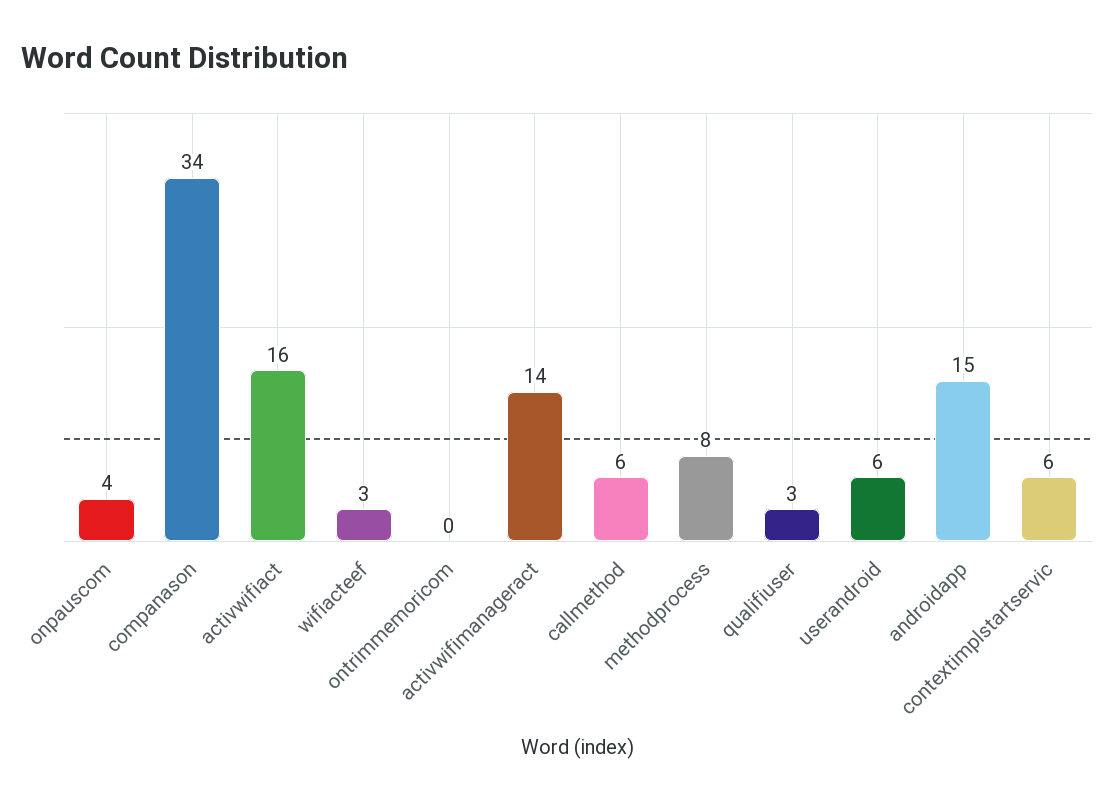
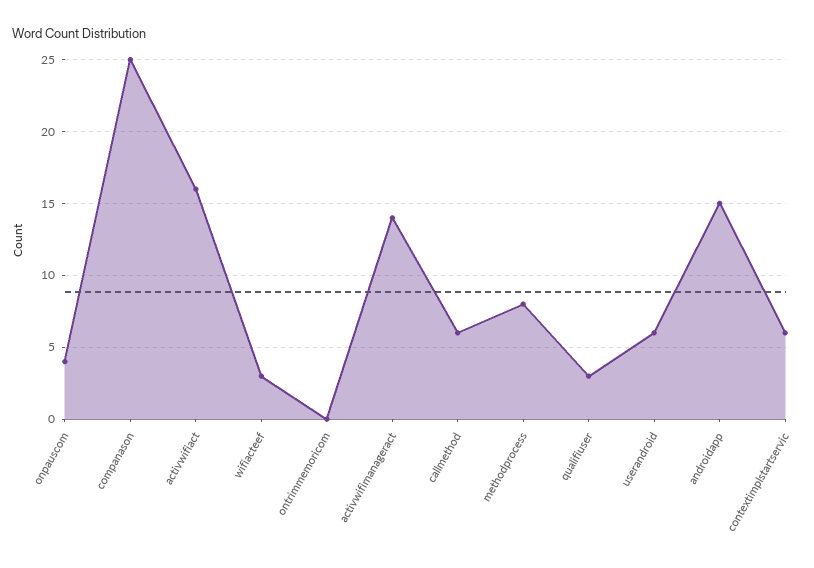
  {
    "onpauscom": 4,
-   "companason": 34,
+   "companason": 25,
    "activwifiact": 16,
    "wifiacteef": 3,
    "ontrimmemoricom": 0,
    "activwifimanageract": 14,
    "callmethod": 6,
    "methodprocess": 8,
    "qualifiuser": 3,
    "userandroid": 6,
    "androidapp": 15,
    "contextimplstartservic": 6
  }

